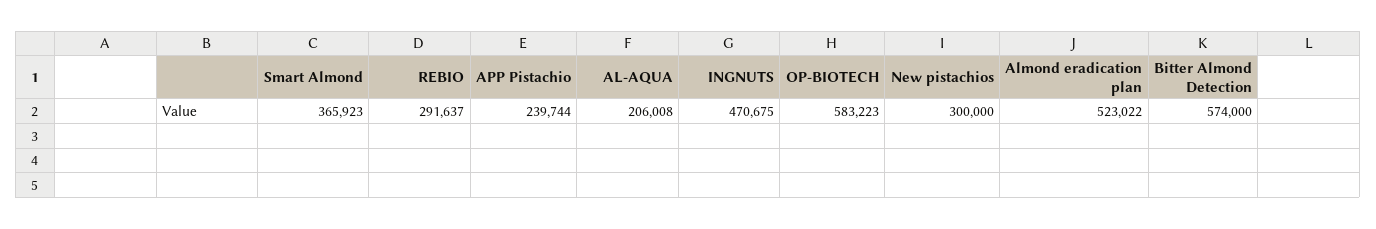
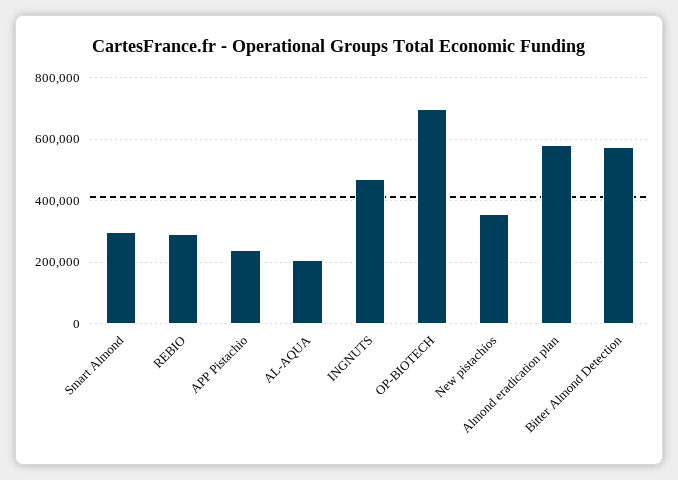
  {
-   "Smart Almond": 365923,
+   "Smart Almond": 300000,
    "REBIO": 291637,
    "APP Pistachio": 239744,
    "AL-AQUA": 206008,
    "INGNUTS": 470675,
-   "OP-BIOTECH": 583223,
+   "OP-BIOTECH": 700000,
-   "New pistachios": 300000,
+   "New pistachios": 360000,
-   "Almond eradication plan": 523022,
+   "Almond eradication plan": 580000,
    "Bitter Almond Detection": 574000
  }

